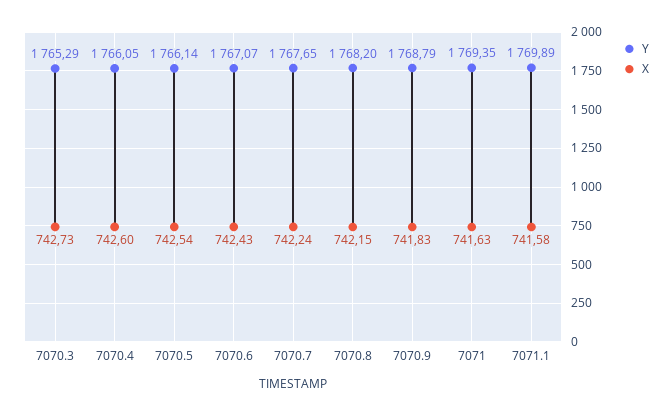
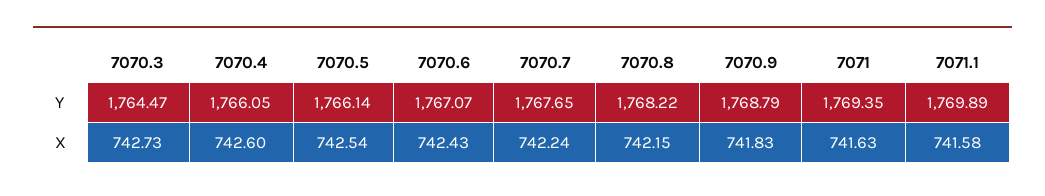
  {
    "Y": {
-     "7070.3": 1765.29,
+     "7070.3": 1764.47,
      "7070.4": 1766.05,
      "7070.5": 1766.14,
      "7070.6": 1767.07,
      "7070.7": 1767.65,
-     "7070.8": 1768.2,
+     "7070.8": 1768.22,
      "7070.9": 1768.79,
      "7071": 1769.35,
      "7071.1": 1769.89
    },
    "X": {
      "7070.3": 742.73,
      "7070.4": 742.6,
      "7070.5": 742.54,
      "7070.6": 742.43,
      "7070.7": 742.24,
      "7070.8": 742.15,
      "7070.9": 741.83,
      "7071": 741.63,
      "7071.1": 741.58
    }
  }

